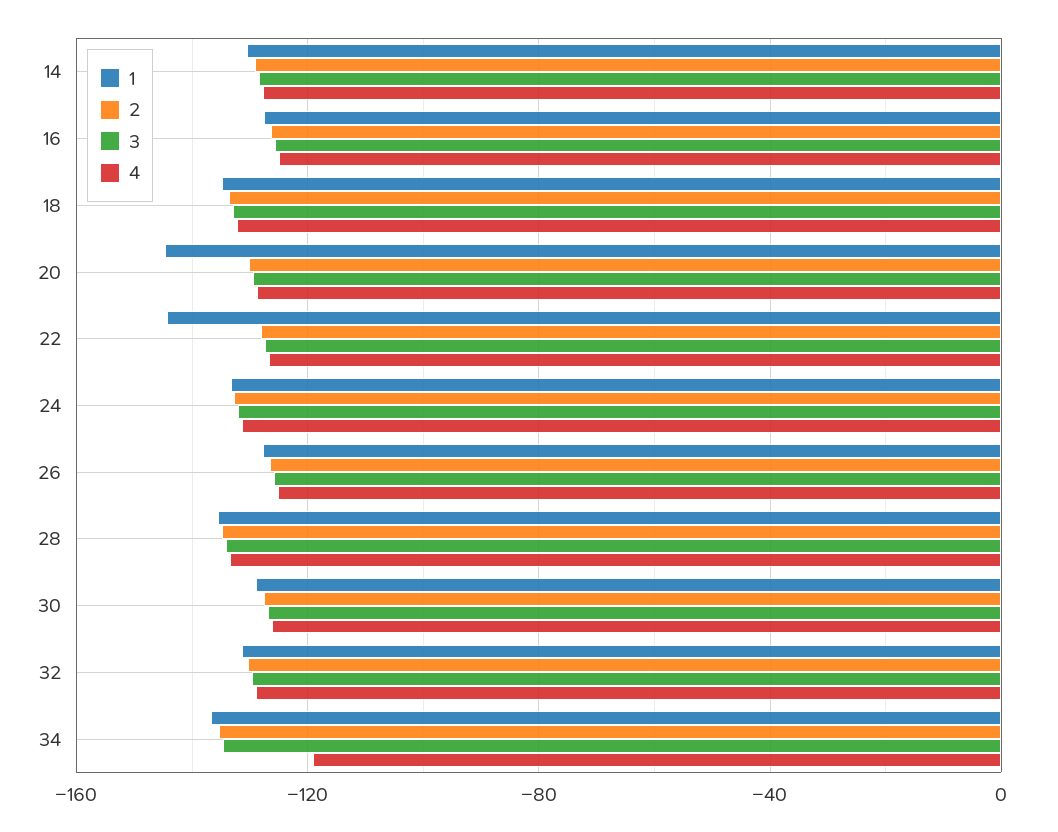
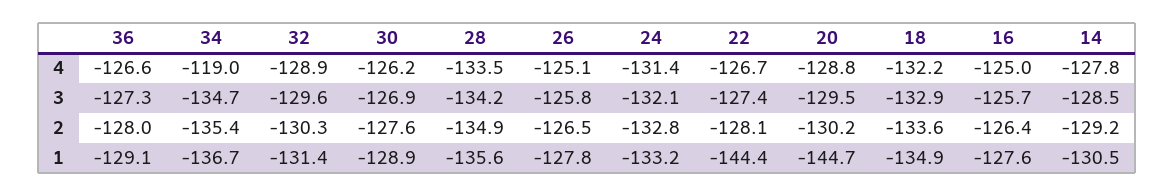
  {
    "1": {
      "14": -130.5,
      "16": -127.6,
      "18": -134.9,
      "20": -144.7,
      "22": -144.4,
      "24": -133.2,
      "26": -127.8,
      "28": -135.6,
      "30": -128.9,
      "32": -131.4,
-     "34": -136.7
+     "34": -136.7,
+     "36": -129.1
    },
    "2": {
      "14": -129.2,
      "16": -126.4,
      "18": -133.6,
      "20": -130.2,
      "22": -128.1,
      "24": -132.8,
      "26": -126.5,
      "28": -134.9,
      "30": -127.6,
      "32": -130.3,
-     "34": -135.4
+     "34": -135.4,
+     "36": -128
    },
    "3": {
      "14": -128.5,
      "16": -125.7,
      "18": -132.9,
      "20": -129.5,
      "22": -127.4,
      "24": -132.1,
      "26": -125.8,
      "28": -134.2,
      "30": -126.9,
      "32": -129.6,
-     "34": -134.7
+     "34": -134.7,
+     "36": -127.3
    },
    "4": {
      "14": -127.8,
      "16": -125,
      "18": -132.2,
      "20": -128.8,
      "22": -126.7,
      "24": -131.4,
      "26": -125.1,
      "28": -133.5,
      "30": -126.2,
      "32": -128.9,
-     "34": -119
+     "34": -119,
+     "36": -126.6
    }
  }

